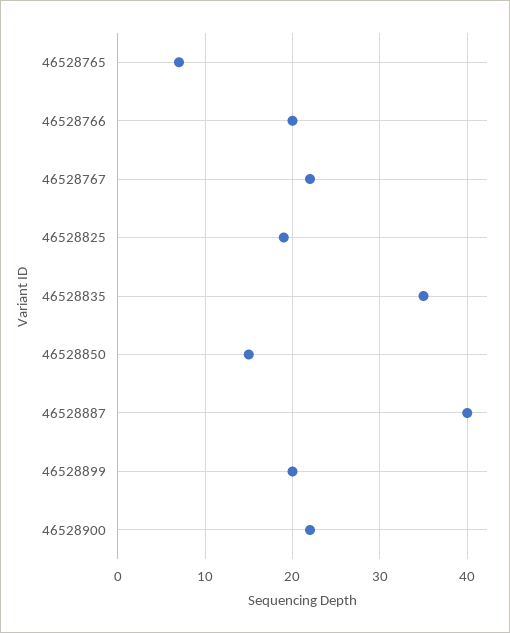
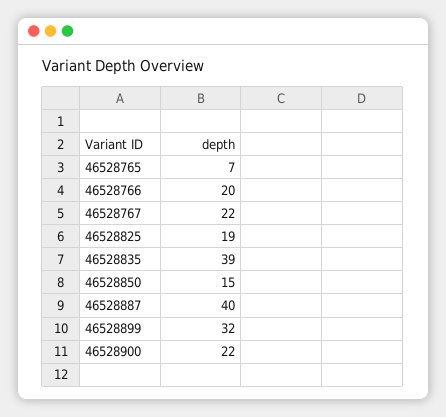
  {
    "46528765": 7,
    "46528766": 20,
    "46528767": 22,
    "46528825": 19,
-   "46528835": 35,
+   "46528835": 39,
    "46528850": 15,
    "46528887": 40,
-   "46528899": 20,
+   "46528899": 32,
    "46528900": 22
  }

